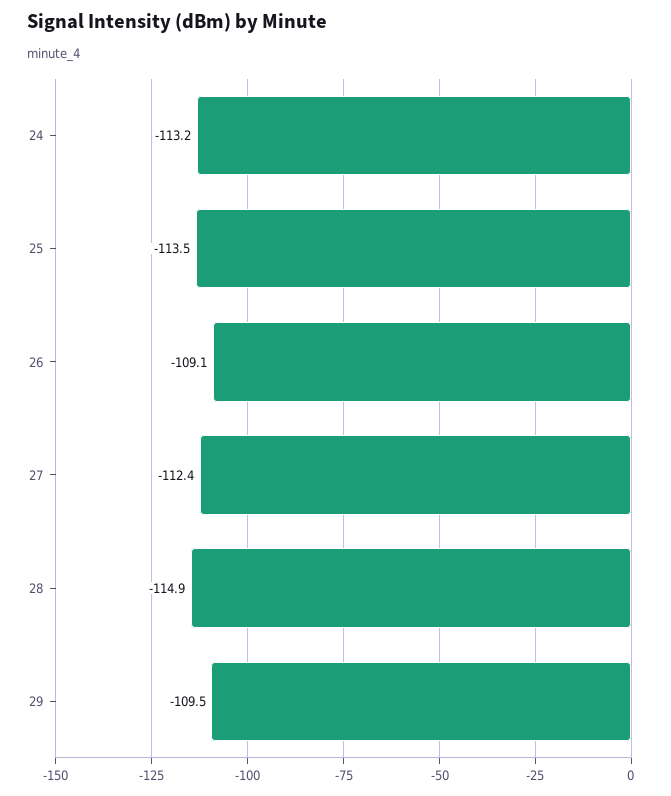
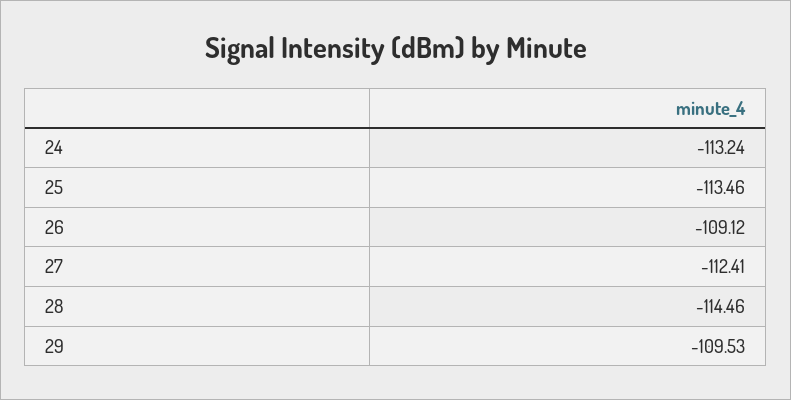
  {
    "24": -113.24,
    "25": -113.46,
    "26": -109.12,
    "27": -112.41,
-   "28": -114.9,
+   "28": -114.46,
    "29": -109.53
  }

